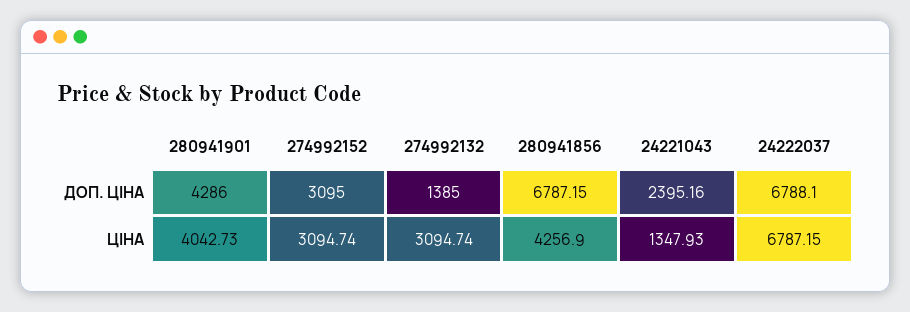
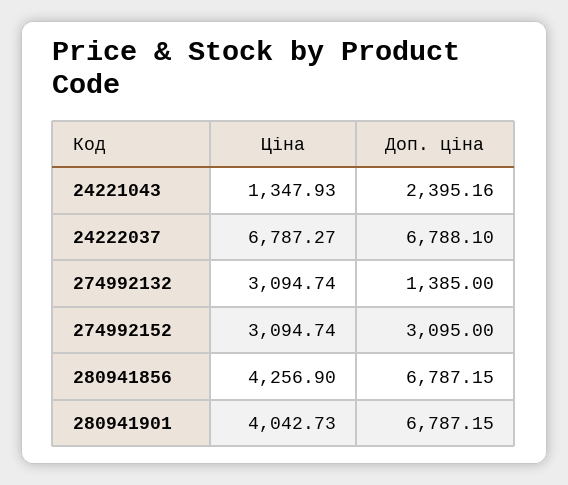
  {
    "280941901": {
-     "ДОП. ЦІНА": 4286,
+     "ДОП. ЦІНА": 6787.15,
      "ЦІНА": 4042.73
    },
    "274992152": {
      "ДОП. ЦІНА": 3095,
      "ЦІНА": 3094.74
    },
    "274992132": {
      "ДОП. ЦІНА": 1385,
      "ЦІНА": 3094.74
    },
    "280941856": {
      "ДОП. ЦІНА": 6787.15,
      "ЦІНА": 4256.9
    },
    "24221043": {
      "ДОП. ЦІНА": 2395.16,
      "ЦІНА": 1347.93
    },
    "24222037": {
      "ДОП. ЦІНА": 6788.1,
-     "ЦІНА": 6787.15
+     "ЦІНА": 6787.27
    }
  }

